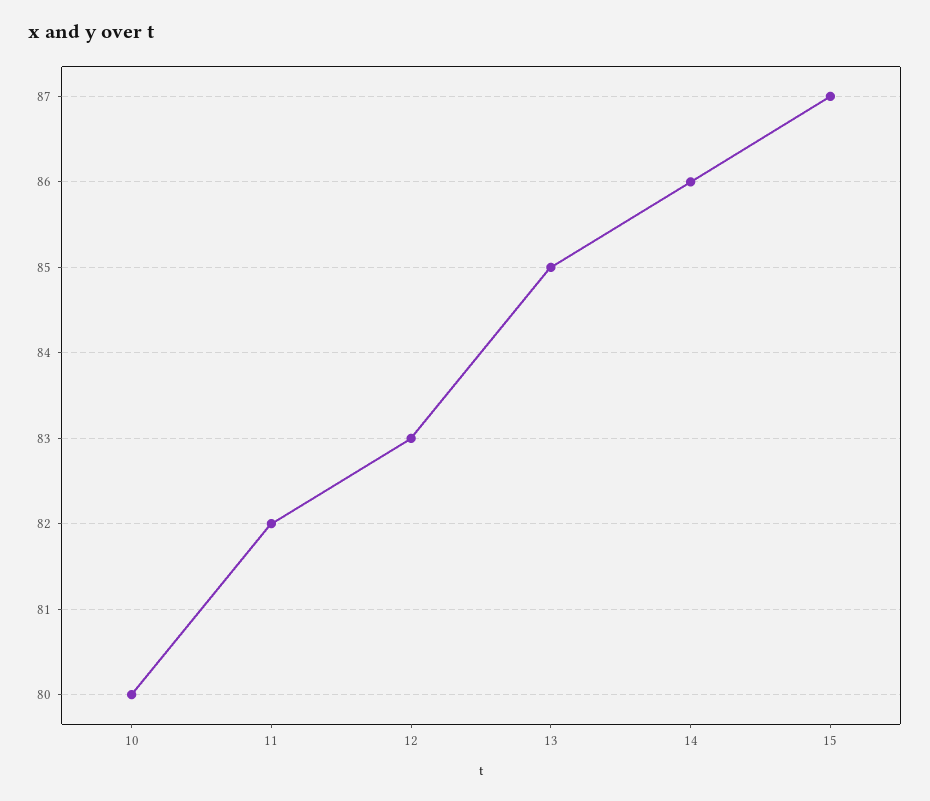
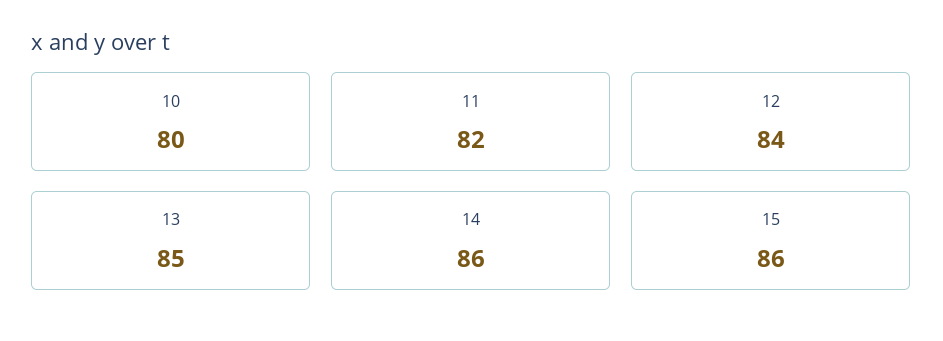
  {
    "10": 80,
    "11": 82,
-   "12": 83,
+   "12": 84,
    "13": 85,
    "14": 86,
-   "15": 87
+   "15": 86
  }

